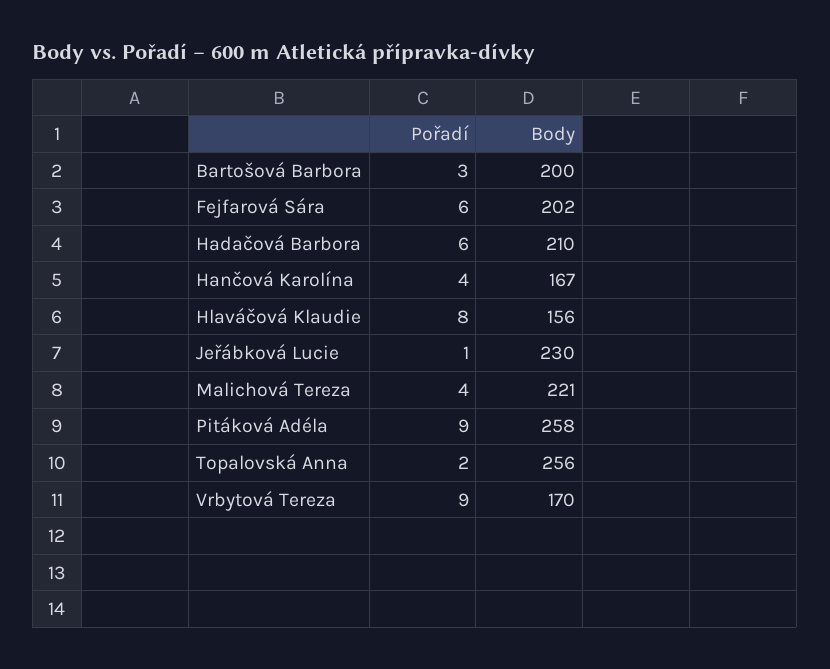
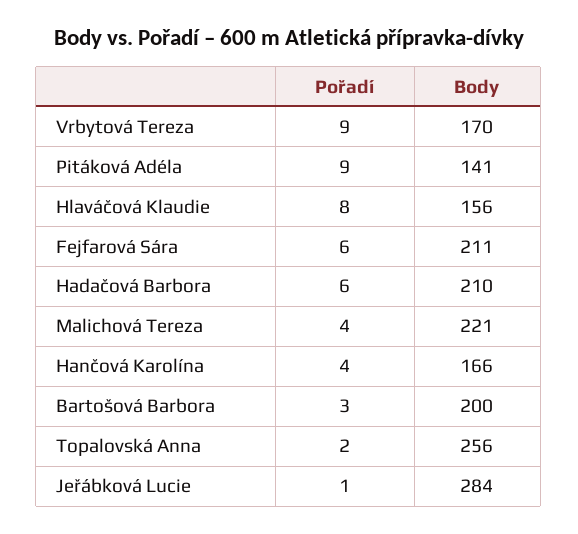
  {
    "Pořadí": {
      "Bartošová Barbora": 3,
      "Fejfarová Sára": 6,
      "Hadačová Barbora": 6,
      "Hančová Karolína": 4,
      "Hlaváčová Klaudie": 8,
      "Jeřábková Lucie": 1,
      "Malichová Tereza": 4,
      "Pitáková Adéla": 9,
      "Topalovská Anna": 2,
      "Vrbytová Tereza": 9
    },
    "Body": {
      "Bartošová Barbora": 200,
-     "Fejfarová Sára": 202,
+     "Fejfarová Sára": 211,
      "Hadačová Barbora": 210,
-     "Hančová Karolína": 167,
+     "Hančová Karolína": 166,
      "Hlaváčová Klaudie": 156,
-     "Jeřábková Lucie": 230,
+     "Jeřábková Lucie": 284,
      "Malichová Tereza": 221,
-     "Pitáková Adéla": 258,
+     "Pitáková Adéla": 141,
      "Topalovská Anna": 256,
      "Vrbytová Tereza": 170
    }
  }

